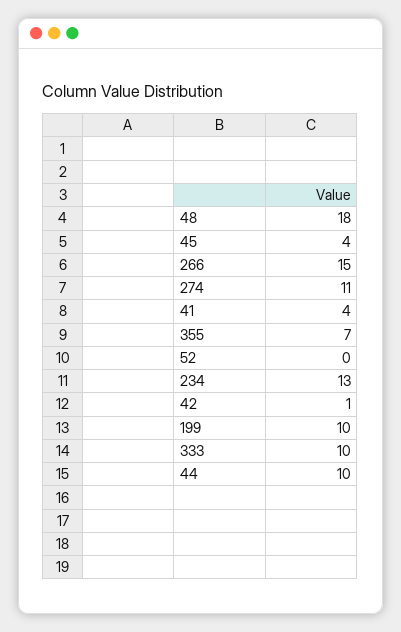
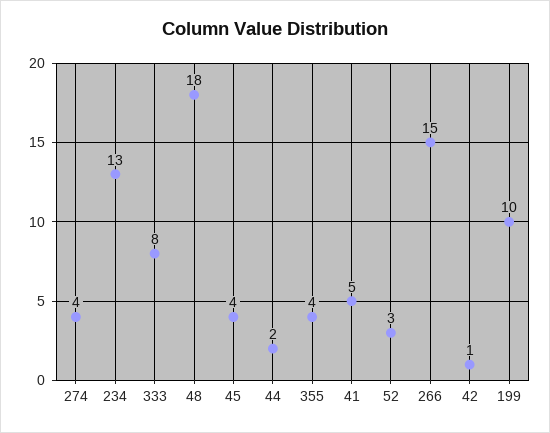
  {
    "48": 18,
    "45": 4,
    "266": 15,
-   "274": 11,
+   "274": 4,
-   "41": 4,
+   "41": 5,
-   "355": 7,
+   "355": 4,
-   "52": 0,
+   "52": 3,
    "234": 13,
    "42": 1,
    "199": 10,
-   "333": 10,
+   "333": 8,
-   "44": 10
+   "44": 2
  }

